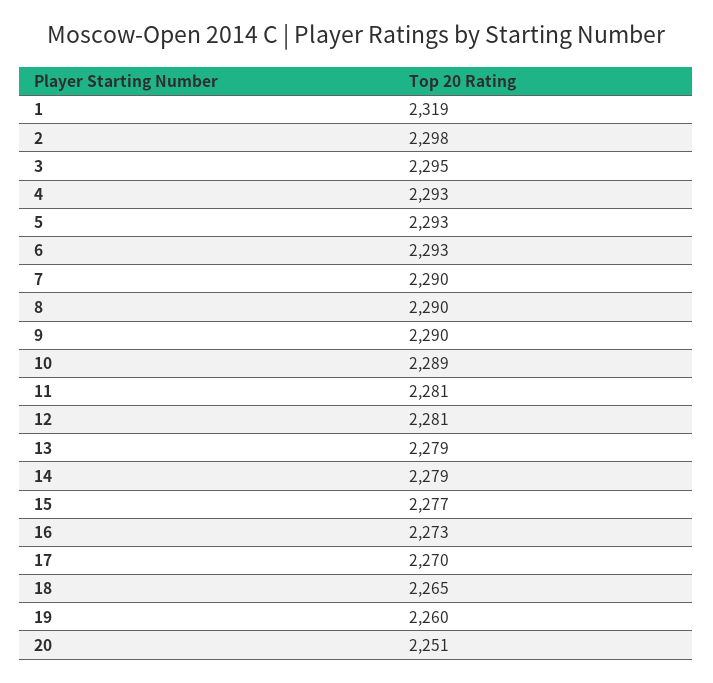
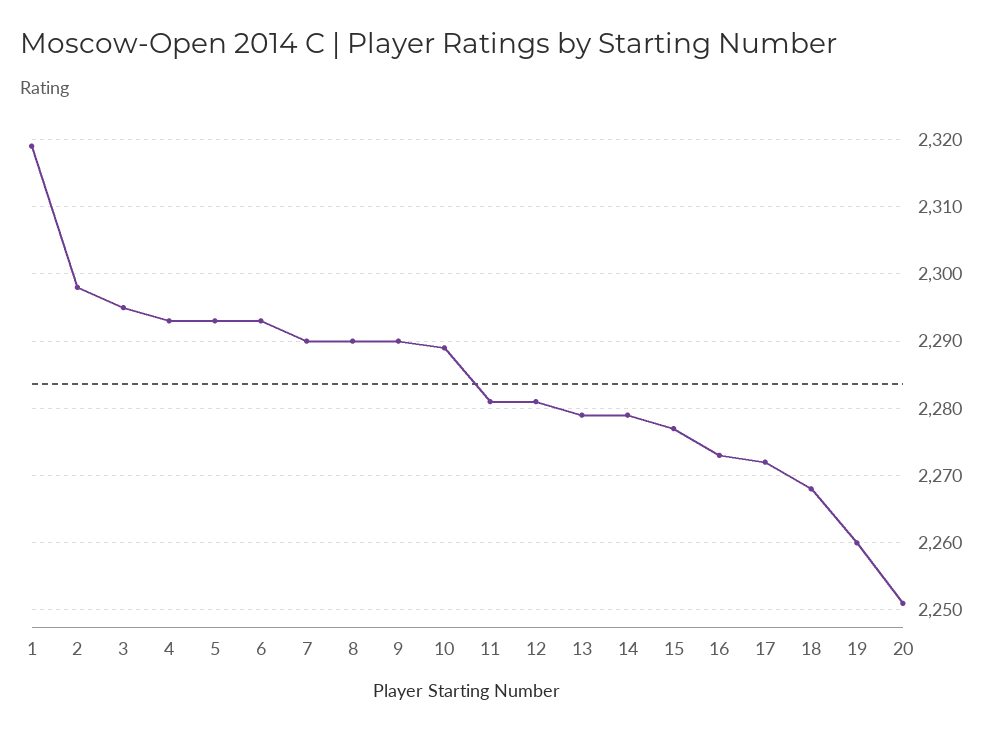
  {
    "1": 2319,
    "2": 2298,
    "3": 2295,
    "4": 2293,
    "5": 2293,
    "6": 2293,
    "7": 2290,
    "8": 2290,
    "9": 2290,
    "10": 2289,
    "11": 2281,
    "12": 2281,
    "13": 2279,
    "14": 2279,
    "15": 2277,
    "16": 2273,
-   "17": 2270,
+   "17": 2272,
-   "18": 2265,
+   "18": 2268,
    "19": 2260,
    "20": 2251
  }

